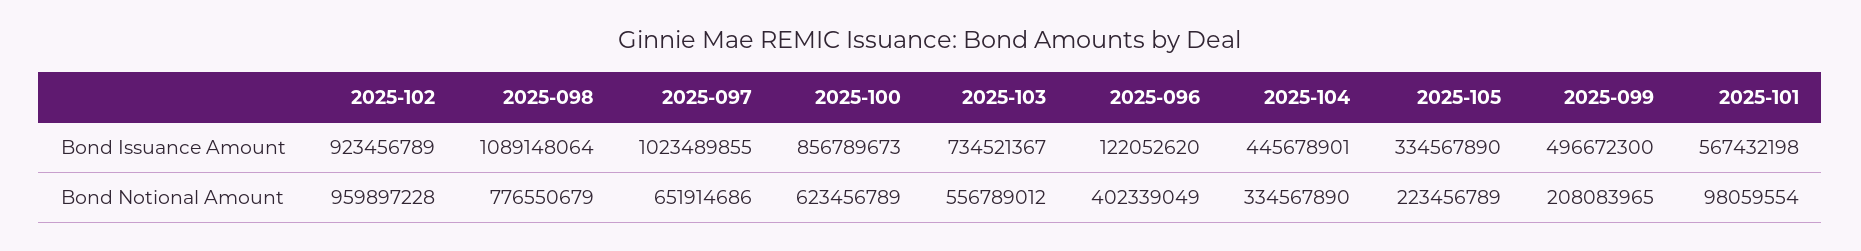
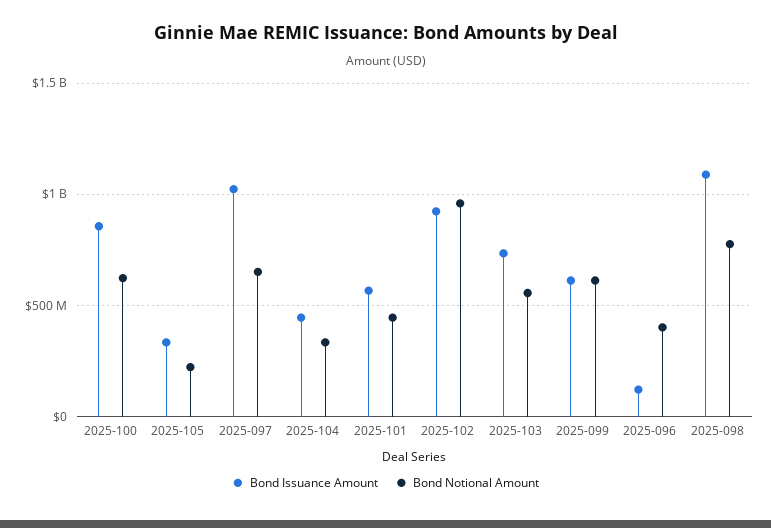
  {
    "Bond Issuance Amount": {
      "2025-102": 923456789,
      "2025-098": 1089148064,
      "2025-097": 1023489855,
      "2025-100": 856789673,
      "2025-103": 734521367,
      "2025-096": 122052620,
      "2025-104": 445678901,
      "2025-105": 334567890,
-     "2025-099": 496672300,
+     "2025-099": 600000000,
      "2025-101": 567432198
    },
    "Bond Notional Amount": {
      "2025-102": 959897228,
      "2025-098": 776550679,
      "2025-097": 651914686,
      "2025-100": 623456789,
      "2025-103": 556789012,
      "2025-096": 402339049,
      "2025-104": 334567890,
      "2025-105": 223456789,
-     "2025-099": 208083965,
+     "2025-099": 600000000,
-     "2025-101": 98059554
+     "2025-101": 450000000
    }
  }

